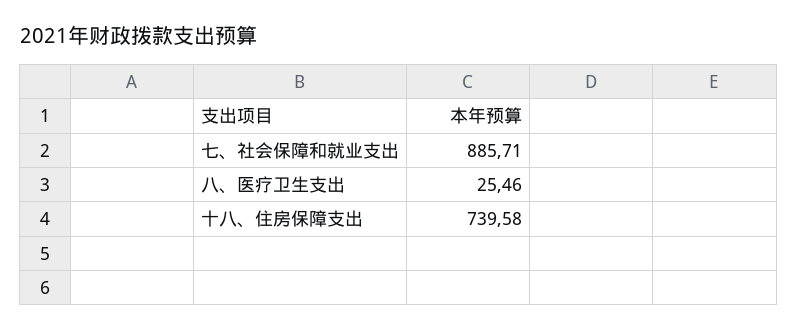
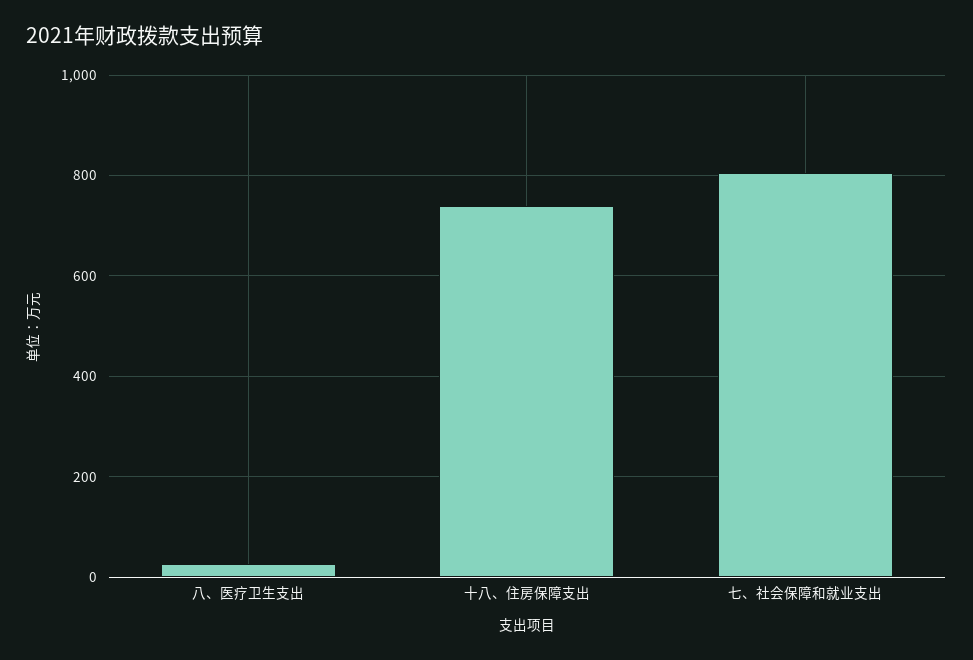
  {
-   "七、社会保障和就业支出": 885.71,
+   "七、社会保障和就业支出": 800,
    "八、医疗卫生支出": 25.46,
    "十八、住房保障支出": 739.58
  }

